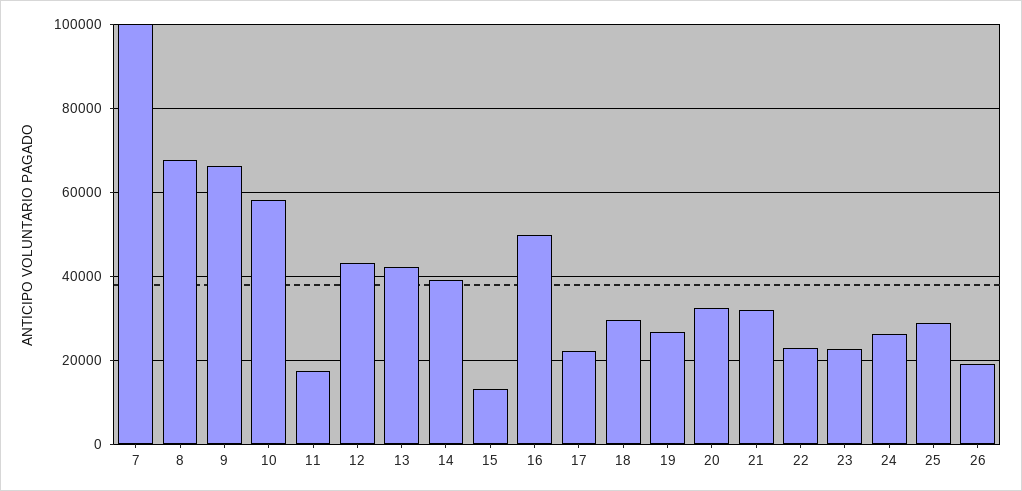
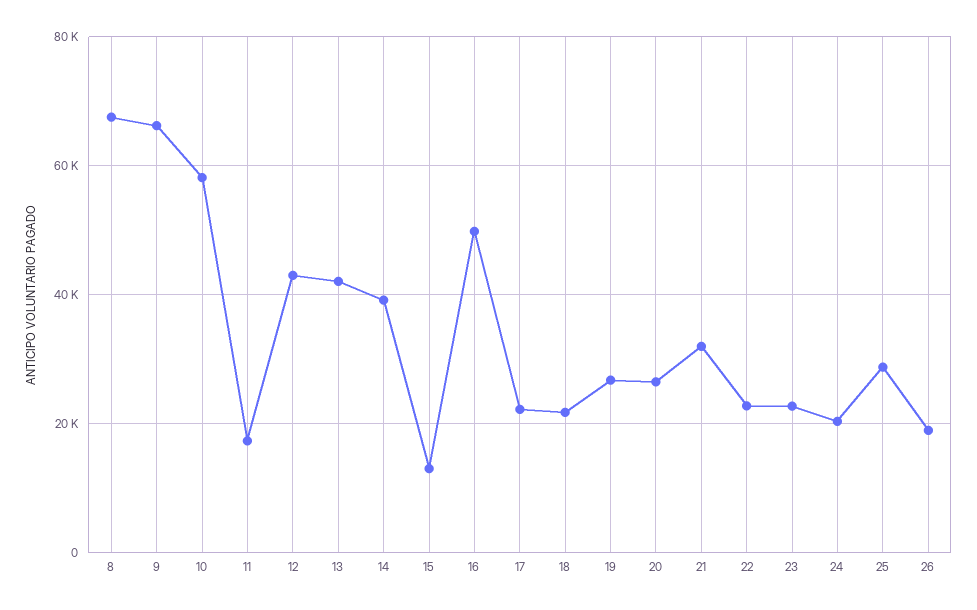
  {
-   "7": 100000,
    "8": 68000,
    "9": 66000,
    "10": 58000,
    "11": 18000,
    "12": 44000,
    "13": 42000,
    "14": 40000,
    "15": 14000,
    "16": 50000,
    "17": 22000,
-   "18": 30000,
+   "18": 22000,
    "19": 26000,
-   "20": 32000,
+   "20": 26000,
    "21": 32000,
    "22": 22000,
    "23": 22000,
-   "24": 26000,
+   "24": 20000,
    "25": 28000,
    "26": 20000
  }

